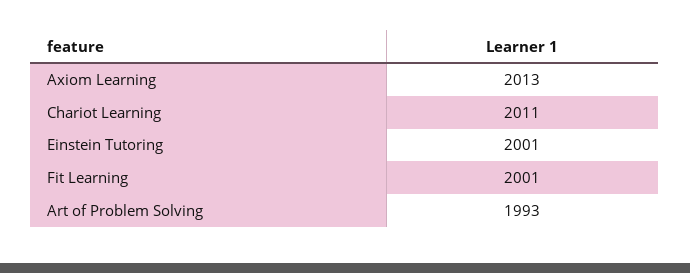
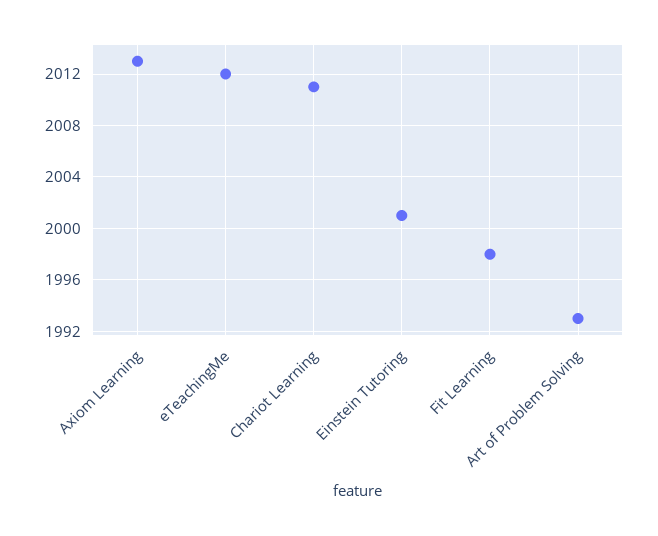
  {
    "Axiom Learning": 2013,
    "Chariot Learning": 2011,
    "Einstein Tutoring": 2001,
-   "Fit Learning": 2001,
+   "Fit Learning": 1998,
-   "Art of Problem Solving": 1993
+   "Art of Problem Solving": 1993,
+   "eTeachingMe": 2012
  }

